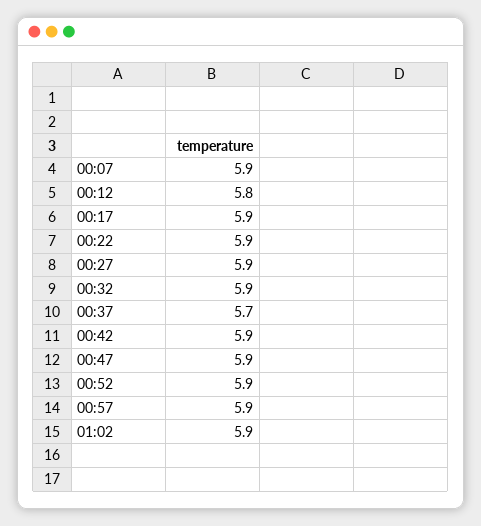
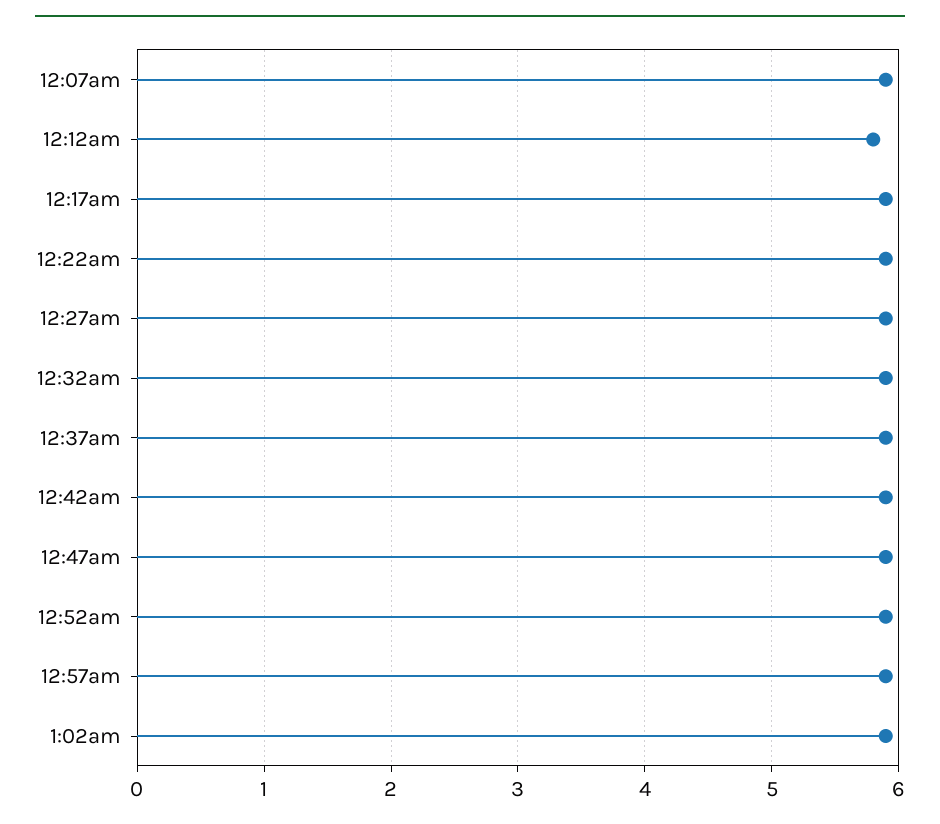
  {
    "00:07": 5.9,
    "00:12": 5.8,
    "00:17": 5.9,
    "00:22": 5.9,
    "00:27": 5.9,
    "00:32": 5.9,
-   "00:37": 5.7,
+   "00:37": 5.9,
    "00:42": 5.9,
    "00:47": 5.9,
    "00:52": 5.9,
    "00:57": 5.9,
    "01:02": 5.9
  }

